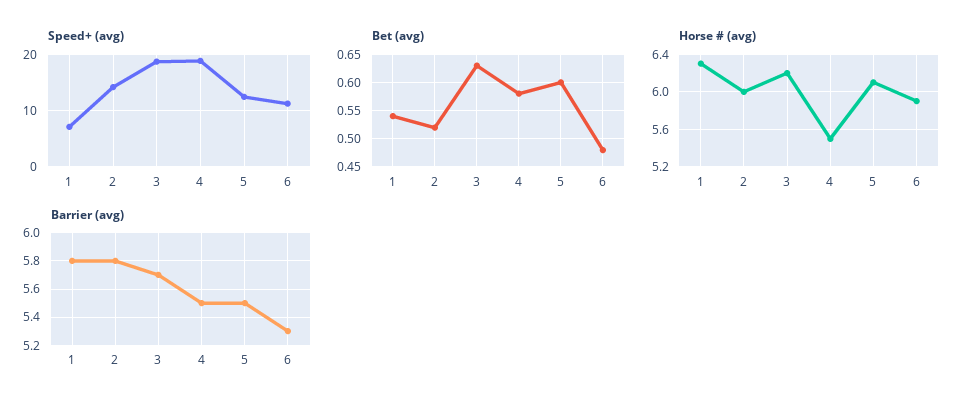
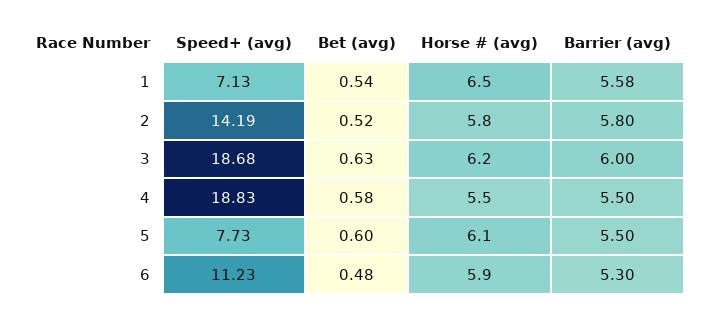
  {
    "Speed+ (avg)": {
      "1": 7.13,
      "2": 14.19,
      "3": 18.68,
      "4": 18.83,
-     "5": 12,
+     "5": 7.73,
      "6": 11.23
    },
    "Bet (avg)": {
      "1": 0.54,
      "2": 0.52,
      "3": 0.63,
      "4": 0.58,
      "5": 0.6,
      "6": 0.48
    },
    "Horse # (avg)": {
-     "1": 6.3,
+     "1": 6.5,
-     "2": 6,
+     "2": 5.8,
      "3": 6.2,
      "4": 5.5,
      "5": 6.1,
      "6": 5.9
    },
    "Barrier (avg)": {
-     "1": 5.8,
+     "1": 5.58,
      "2": 5.8,
-     "3": 5.7,
+     "3": 6,
      "4": 5.5,
      "5": 5.5,
      "6": 5.3
    }
  }

